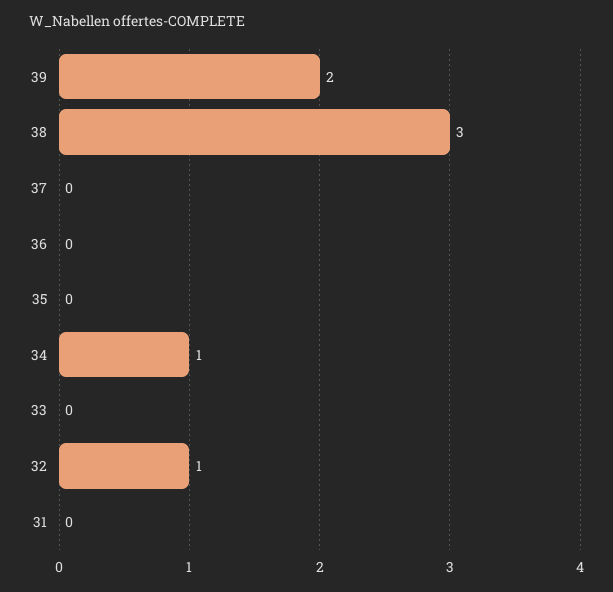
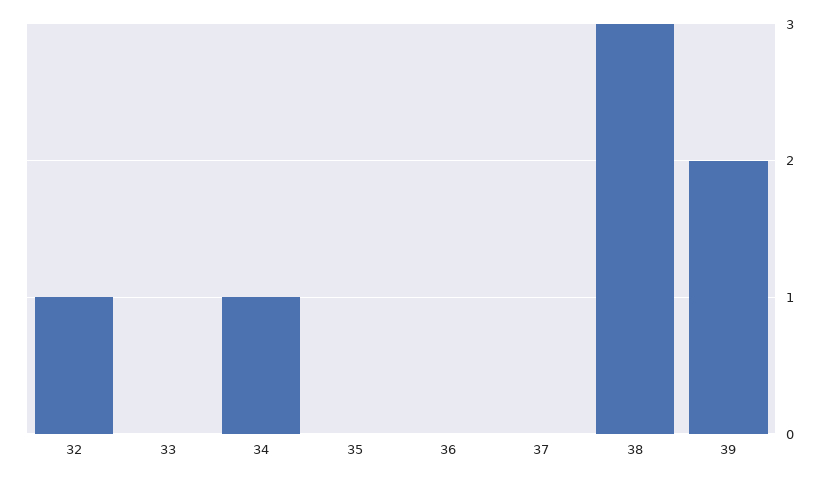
  {
    "39": 2,
    "38": 3,
    "37": 0,
    "36": 0,
    "35": 0,
    "34": 1,
    "33": 0,
-   "32": 1,
+   "32": 1
-   "31": 0
  }

